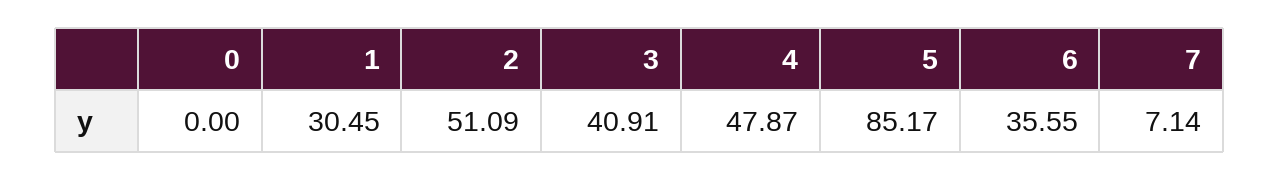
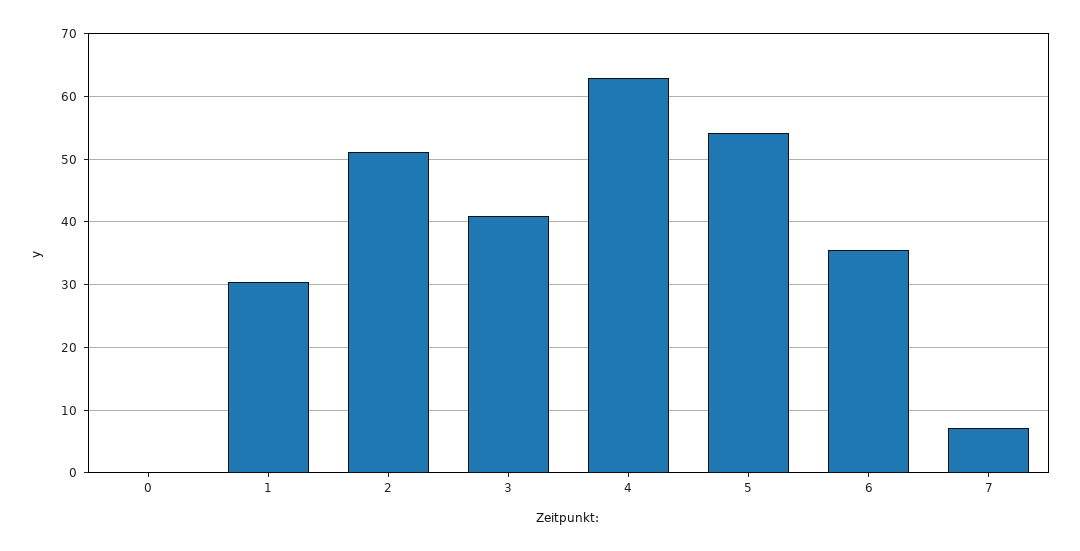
  {
    "0": 0,
    "1": 30.45,
    "2": 51.09,
    "3": 40.91,
-   "4": 47.87,
+   "4": 63,
-   "5": 85.17,
+   "5": 54,
    "6": 35.55,
    "7": 7.14
  }

